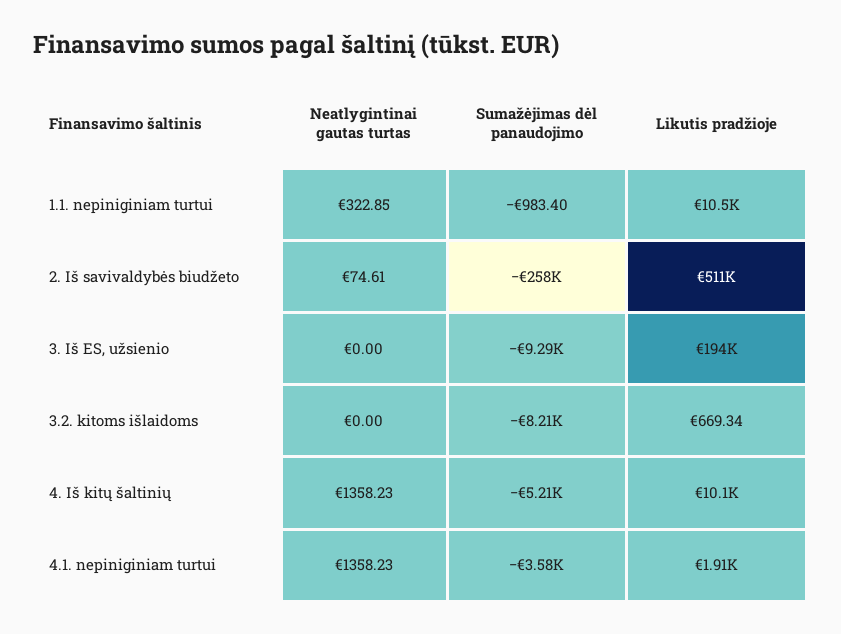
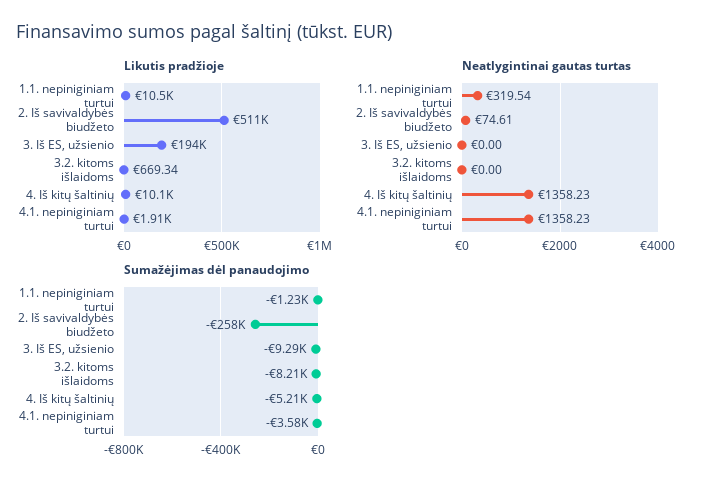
  {
    "Neatlygintinai gautas turtas": {
-     "1.1. nepiniginiam turtui": 322.85,
+     "1.1. nepiniginiam turtui": 319.54,
      "2. Iš savivaldybės biudžeto": 74.61,
      "3. Iš ES, užsienio": 0,
      "3.2. kitoms išlaidoms": 0,
      "4. Iš kitų šaltinių": 1358.23,
      "4.1. nepiniginiam turtui": 1358.23
    },
    "Sumažėjimas dėl panaudojimo": {
-     "1.1. nepiniginiam turtui": -983.4,
+     "1.1. nepiniginiam turtui": -1230,
      "2. Iš savivaldybės biudžeto": -258000,
      "3. Iš ES, užsienio": -9290,
      "3.2. kitoms išlaidoms": -8210,
      "4. Iš kitų šaltinių": -5210,
      "4.1. nepiniginiam turtui": -3580
    },
    "Likutis pradžioje": {
      "1.1. nepiniginiam turtui": 10500,
      "2. Iš savivaldybės biudžeto": 511000,
      "3. Iš ES, užsienio": 194000,
      "3.2. kitoms išlaidoms": 669.34,
      "4. Iš kitų šaltinių": 10100,
      "4.1. nepiniginiam turtui": 1910
    }
  }

